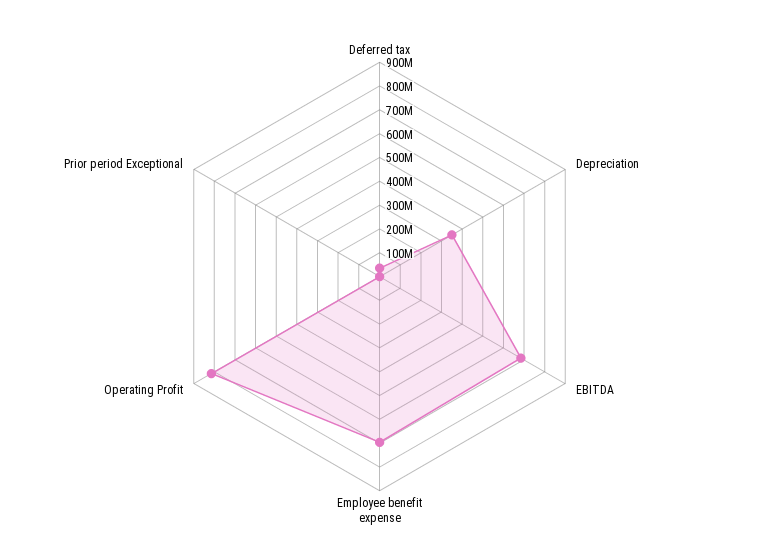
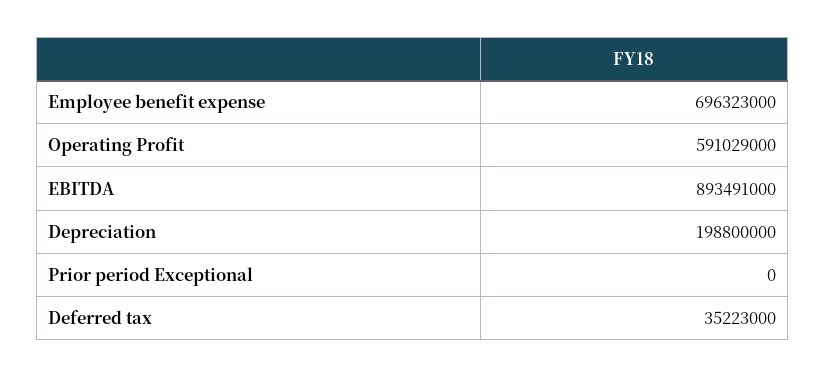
  {
    "Deferred tax": 35223000,
-   "Depreciation": 350000000,
+   "Depreciation": 198800000,
-   "EBITDA": 700000000,
+   "EBITDA": 893491000,
    "Employee benefit expense": 696323000,
-   "Operating Profit": 800000000,
+   "Operating Profit": 591029000,
    "Prior period Exceptional": 0
  }

